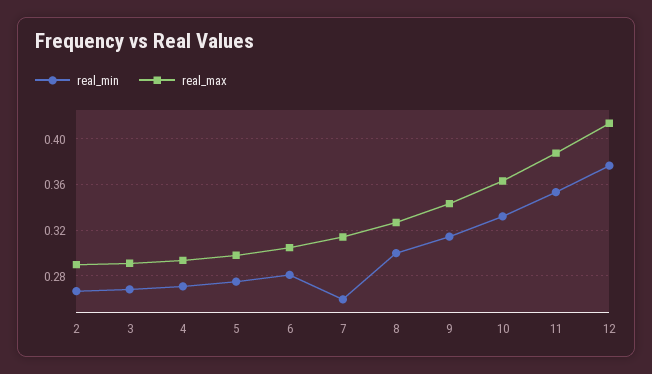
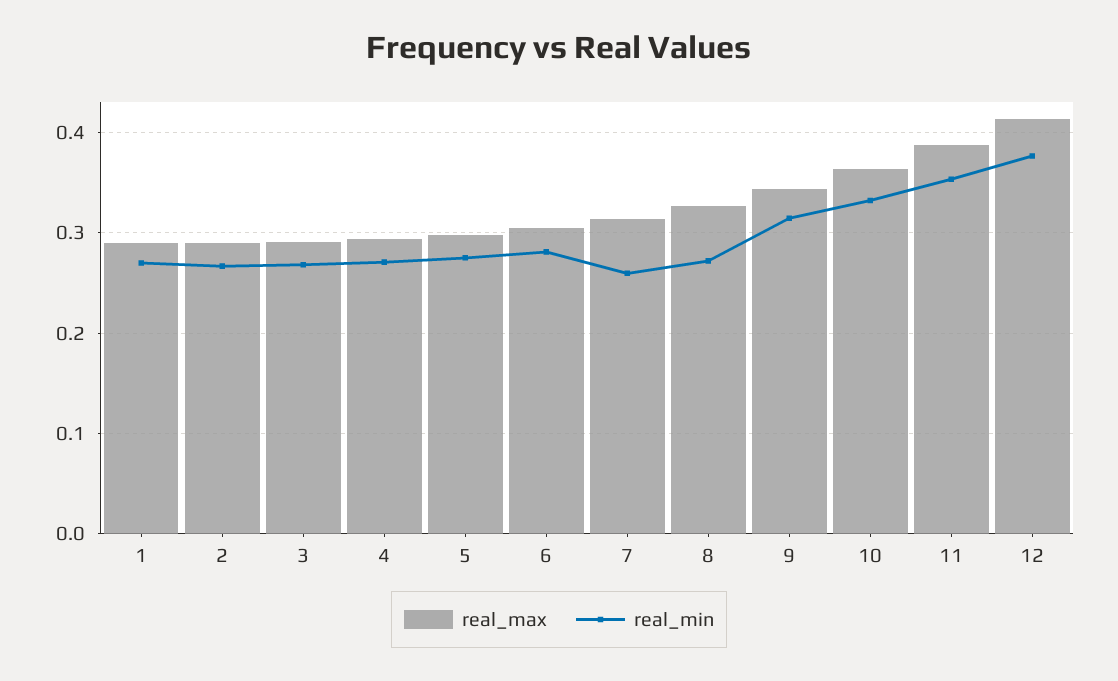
  {
    "real_min": {
      "2": 0.27,
      "3": 0.27,
      "4": 0.27,
      "5": 0.28,
      "6": 0.28,
      "7": 0.26,
-     "8": 0.3,
+     "8": 0.27,
      "9": 0.31,
      "10": 0.33,
      "11": 0.35,
-     "12": 0.38
+     "12": 0.38,
+     "1": 0.27
    },
    "real_max": {
      "2": 0.29,
      "3": 0.29,
      "4": 0.29,
      "5": 0.3,
      "6": 0.3,
      "7": 0.31,
      "8": 0.33,
      "9": 0.34,
      "10": 0.36,
      "11": 0.39,
-     "12": 0.41
+     "12": 0.41,
+     "1": 0.29
    }
  }

